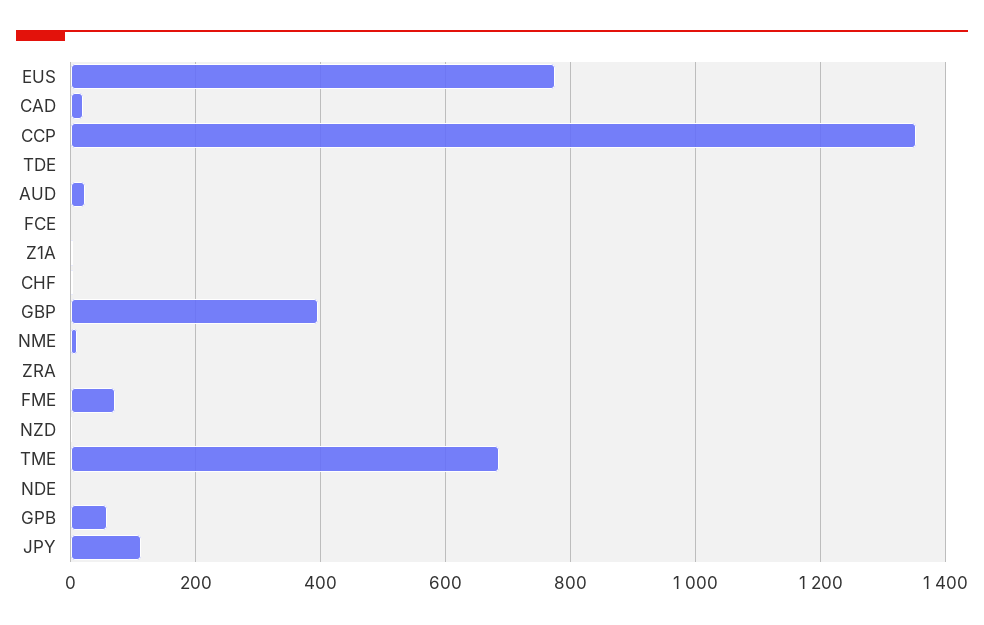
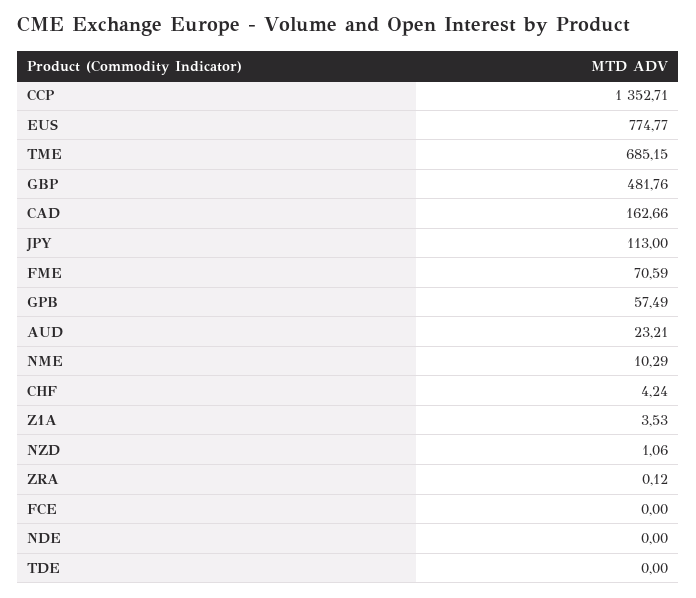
  {
    "EUS": 774.77,
-   "CAD": 20,
+   "CAD": 162.66,
    "CCP": 1352.71,
    "TDE": 0,
    "AUD": 23.21,
    "FCE": 0,
    "Z1A": 3.53,
    "CHF": 4.24,
-   "GBP": 400,
+   "GBP": 481.76,
    "NME": 10.29,
    "ZRA": 0.12,
    "FME": 70.59,
    "NZD": 1.06,
    "TME": 685.15,
    "NDE": 0,
    "GPB": 57.49,
    "JPY": 113
  }

